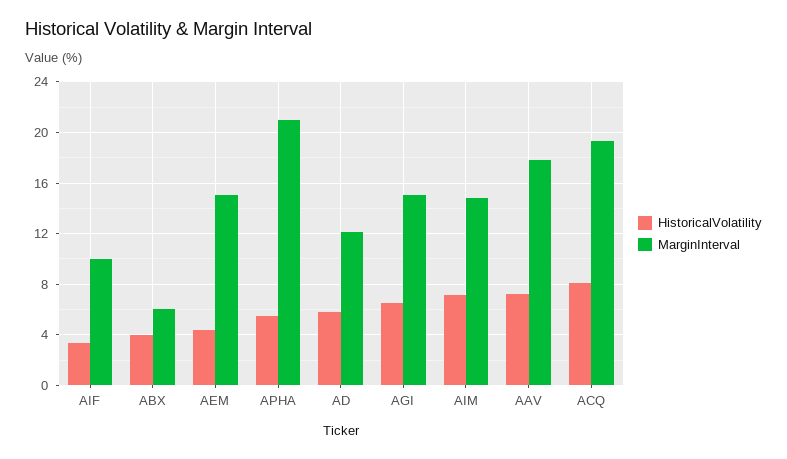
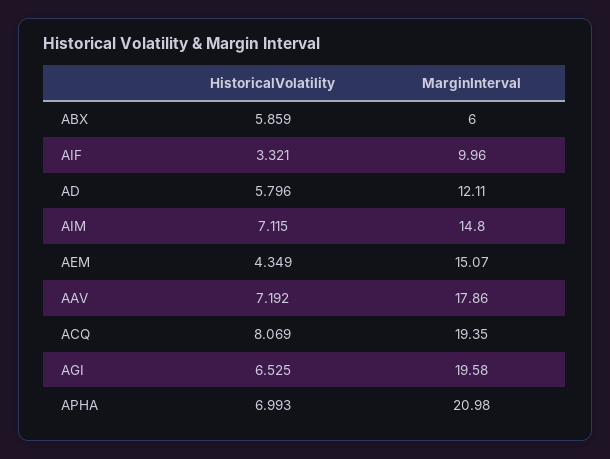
  {
    "HistoricalVolatility": {
      "AIF": 3.321,
-     "ABX": 4,
+     "ABX": 5.859,
      "AEM": 4.349,
-     "APHA": 5.5,
+     "APHA": 6.993,
      "AD": 5.796,
      "AGI": 6.525,
      "AIM": 7.115,
      "AAV": 7.192,
      "ACQ": 8.069
    },
    "MarginInterval": {
      "AIF": 9.96,
      "ABX": 6,
      "AEM": 15.07,
      "APHA": 20.98,
      "AD": 12.11,
-     "AGI": 15,
+     "AGI": 19.58,
      "AIM": 14.8,
      "AAV": 17.86,
      "ACQ": 19.35
    }
  }

